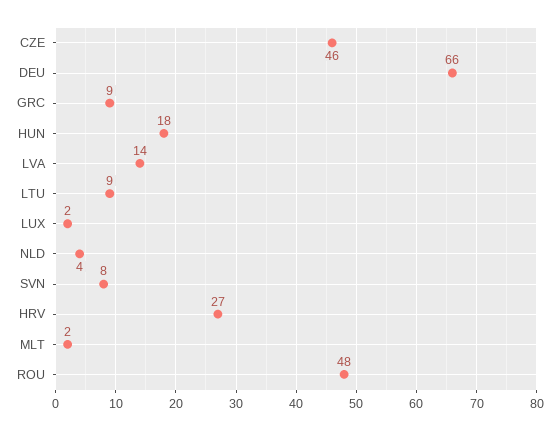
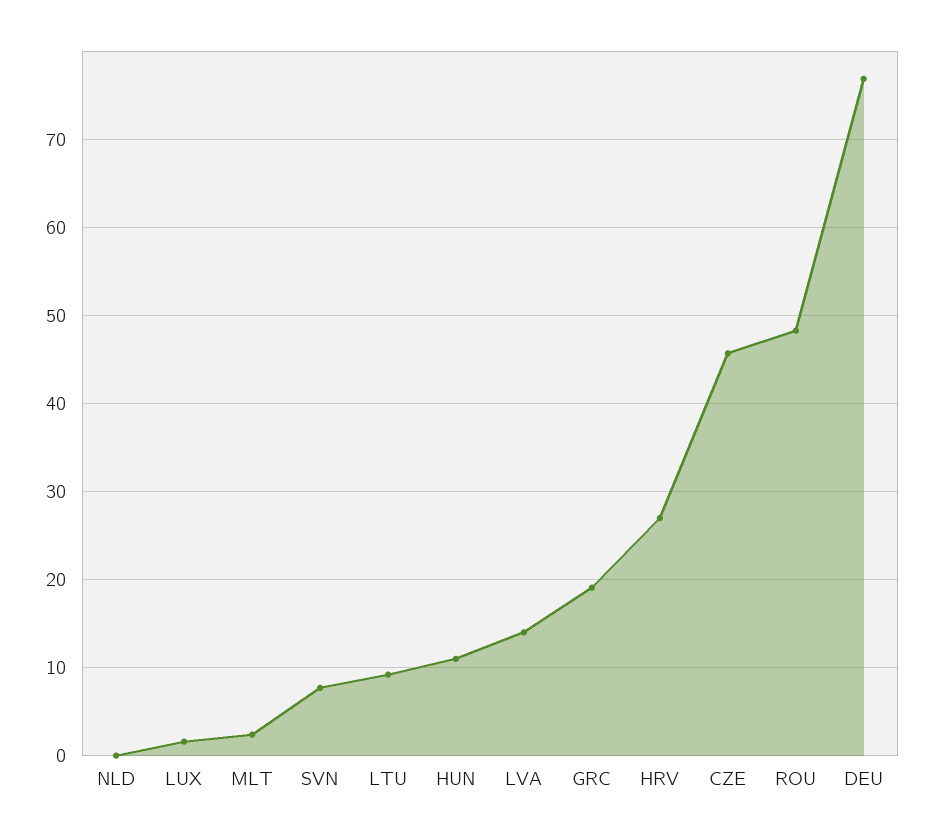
  {
    "CZE": 46,
-   "DEU": 66,
+   "DEU": 77,
-   "GRC": 9,
+   "GRC": 19,
-   "HUN": 18,
+   "HUN": 11,
    "LVA": 14,
    "LTU": 9,
    "LUX": 2,
-   "NLD": 4,
+   "NLD": 0,
    "SVN": 8,
    "HRV": 27,
    "MLT": 2,
    "ROU": 48
  }

